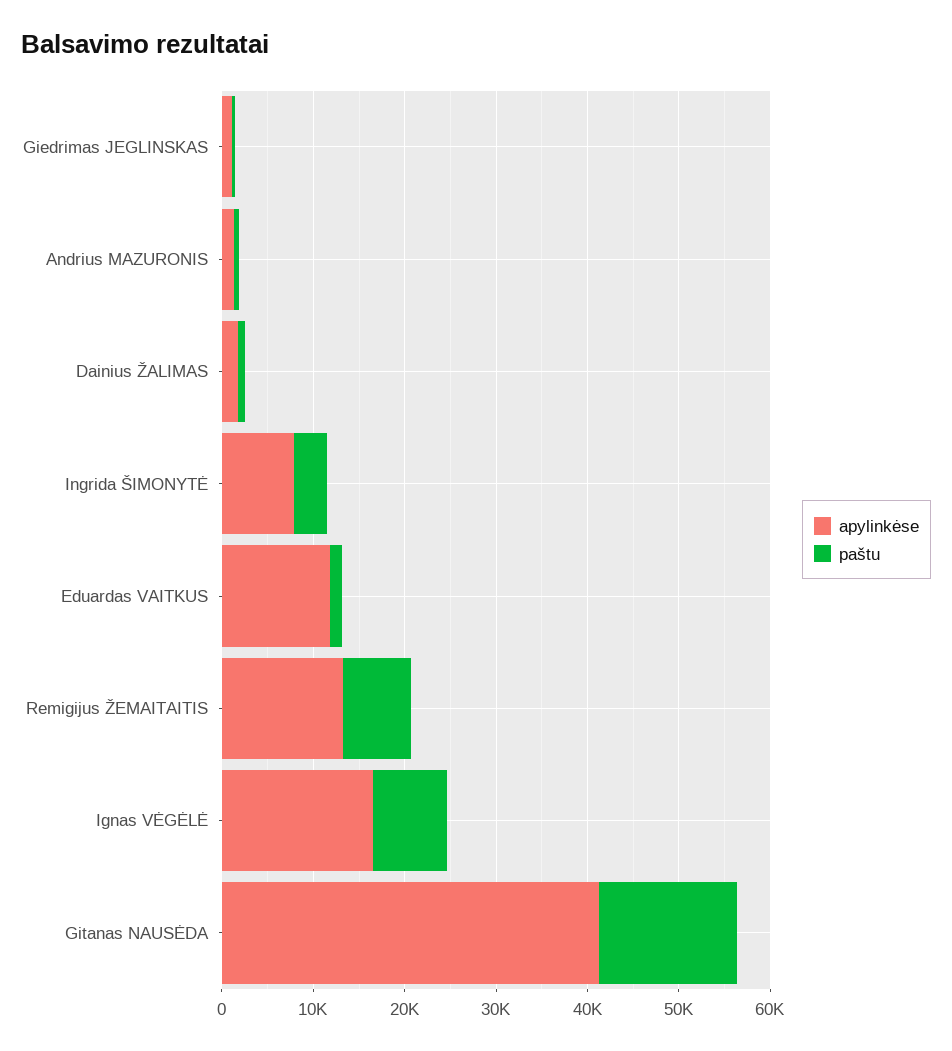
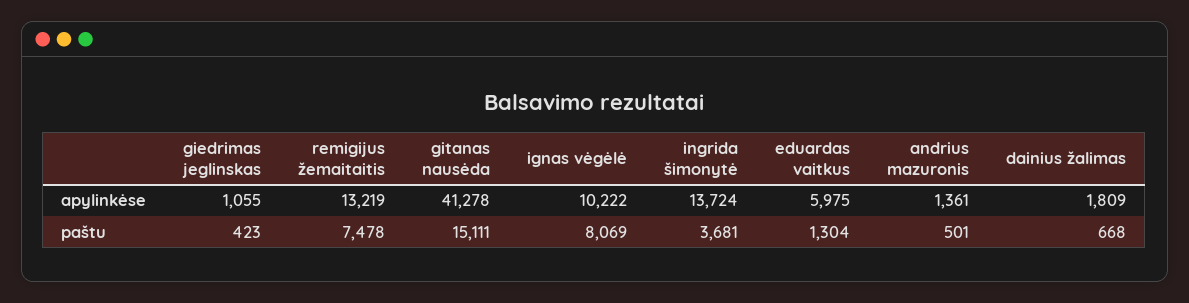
  {
    "apylinkėse": {
      "Giedrimas JEGLINSKAS": 1055,
      "Andrius MAZURONIS": 1361,
      "Dainius ŽALIMAS": 1809,
-     "Ingrida ŠIMONYTĖ": 8000,
+     "Ingrida ŠIMONYTĖ": 13724,
-     "Eduardas VAITKUS": 12000,
+     "Eduardas VAITKUS": 5975,
      "Remigijus ŽEMAITAITIS": 13219,
-     "Ignas VĖGĖLĖ": 16000,
+     "Ignas VĖGĖLĖ": 10222,
      "Gitanas NAUSĖDA": 41278
    },
    "paštu": {
      "Giedrimas JEGLINSKAS": 423,
      "Andrius MAZURONIS": 501,
      "Dainius ŽALIMAS": 668,
      "Ingrida ŠIMONYTĖ": 3681,
      "Eduardas VAITKUS": 1304,
      "Remigijus ŽEMAITAITIS": 7478,
      "Ignas VĖGĖLĖ": 8069,
      "Gitanas NAUSĖDA": 15111
    }
  }

